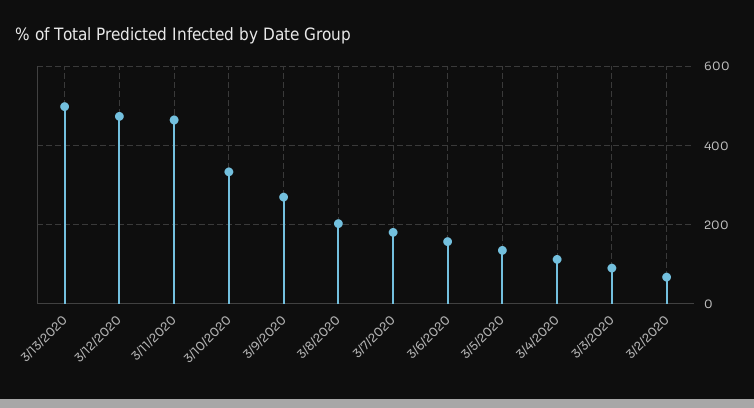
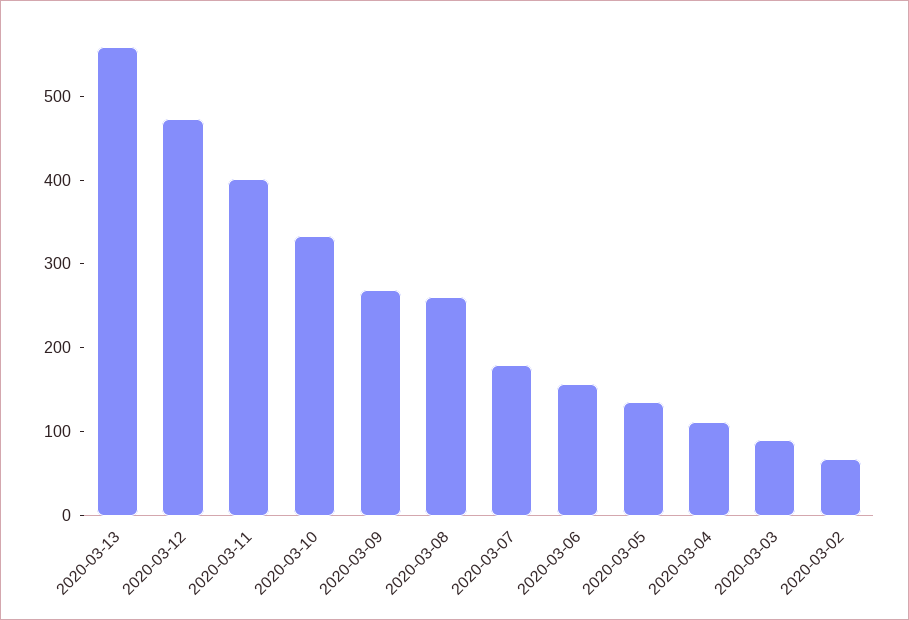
  {
-   "3/13/2020": 500,
+   "3/13/2020": 560,
    "3/12/2020": 480,
-   "3/11/2020": 460,
+   "3/11/2020": 400,
    "3/10/2020": 340,
    "3/9/2020": 260,
-   "3/8/2020": 200,
+   "3/8/2020": 260,
    "3/7/2020": 180,
    "3/6/2020": 160,
    "3/5/2020": 140,
    "3/4/2020": 120,
    "3/3/2020": 100,
    "3/2/2020": 60
  }

